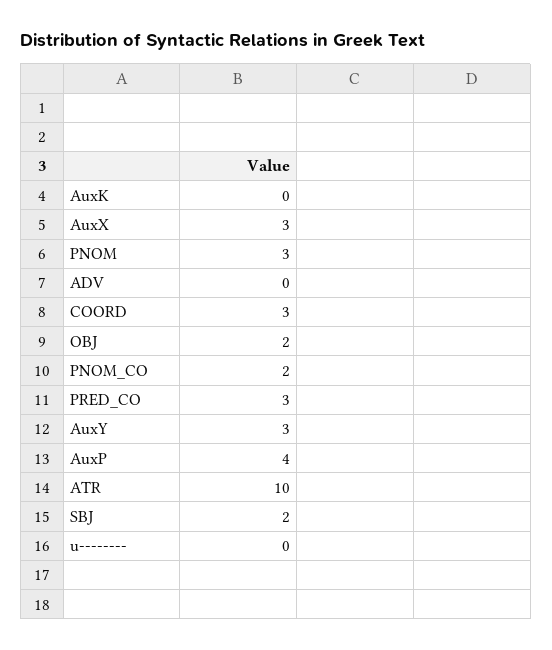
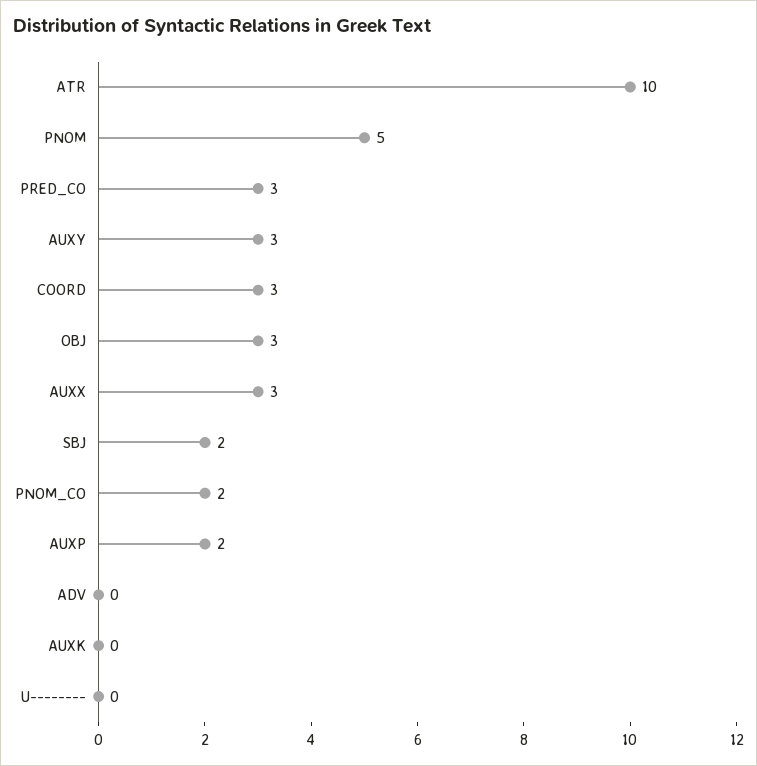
  {
    "AuxK": 0,
    "AuxX": 3,
-   "PNOM": 3,
+   "PNOM": 5,
    "ADV": 0,
    "COORD": 3,
-   "OBJ": 2,
+   "OBJ": 3,
    "PNOM_CO": 2,
    "PRED_CO": 3,
    "AuxY": 3,
-   "AuxP": 4,
+   "AuxP": 2,
    "ATR": 10,
    "SBJ": 2,
    "u--------": 0
  }

